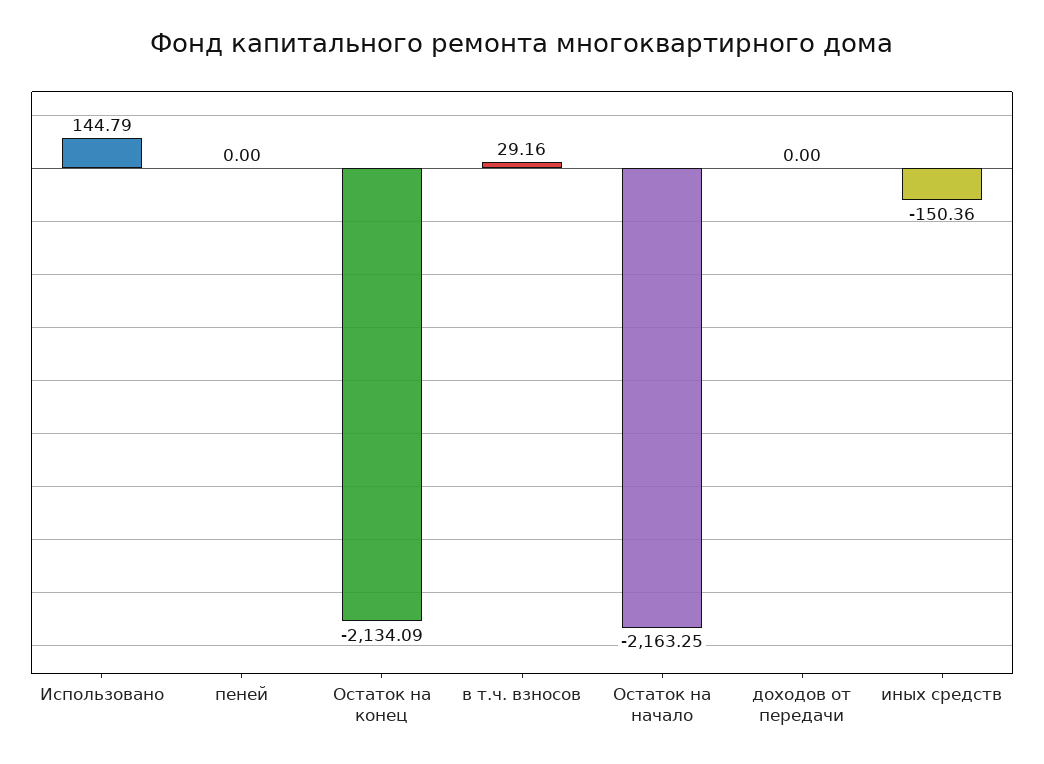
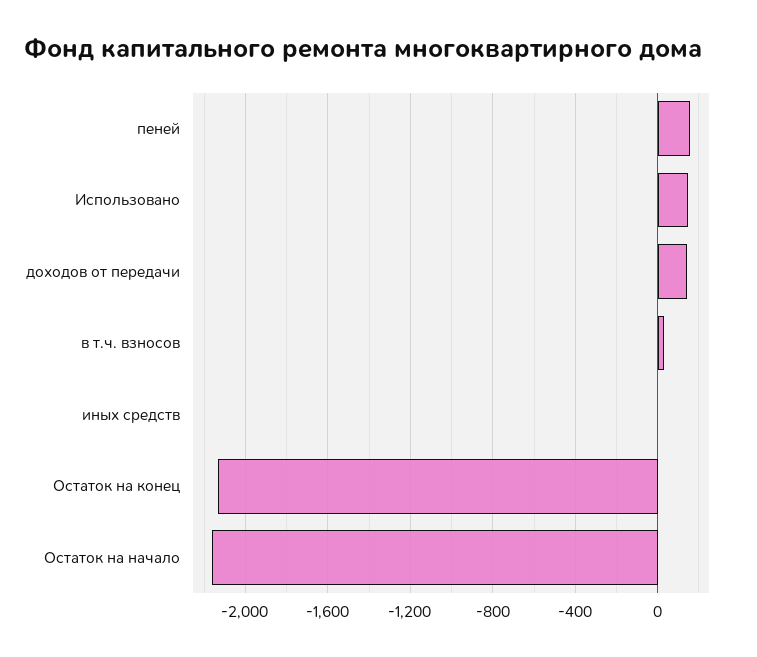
  {
    "Использовано": 144.79,
-   "пеней": 0,
+   "пеней": 150,
    "Остаток на конец": -2134.09,
    "в т.ч. взносов": 29.16,
    "Остаток на начало": -2163.25,
-   "доходов от передачи": 0,
+   "доходов от передачи": 150,
-   "иных средств": -150.36
+   "иных средств": 0
  }

